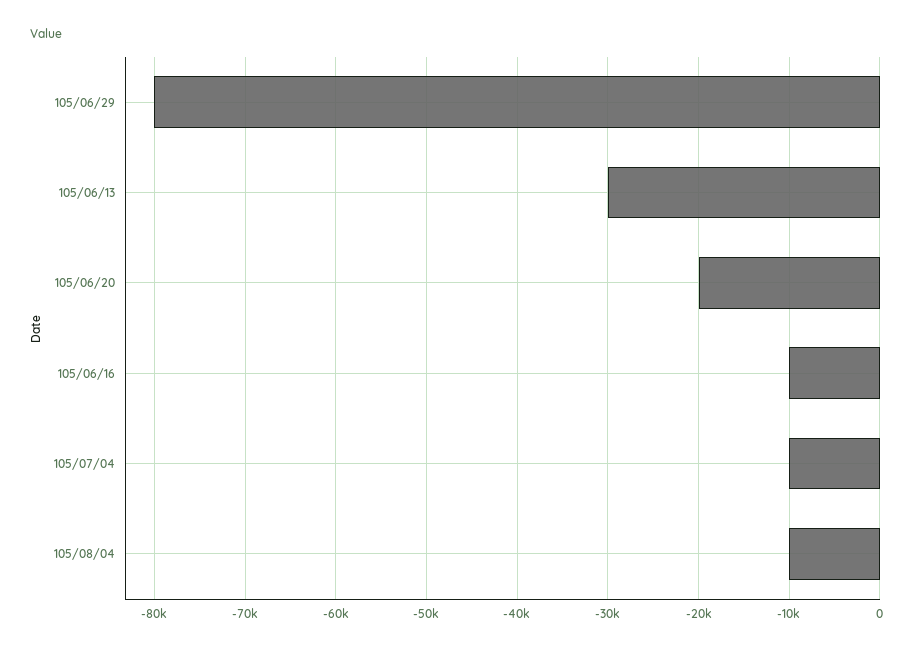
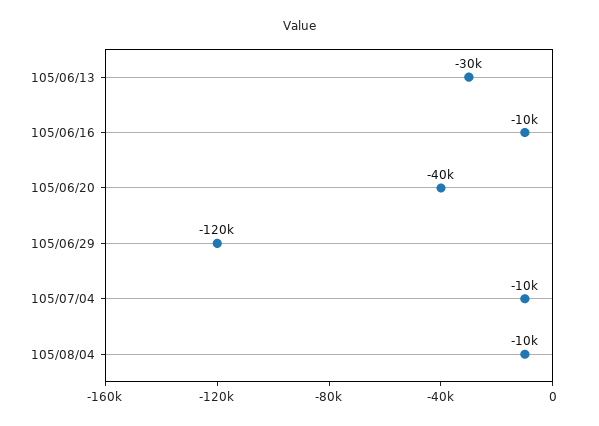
  {
-   "105/06/29": -80000,
+   "105/06/29": -120000,
    "105/06/13": -30000,
-   "105/06/20": -20000,
+   "105/06/20": -40000,
    "105/06/16": -10000,
    "105/07/04": -10000,
    "105/08/04": -10000
  }

